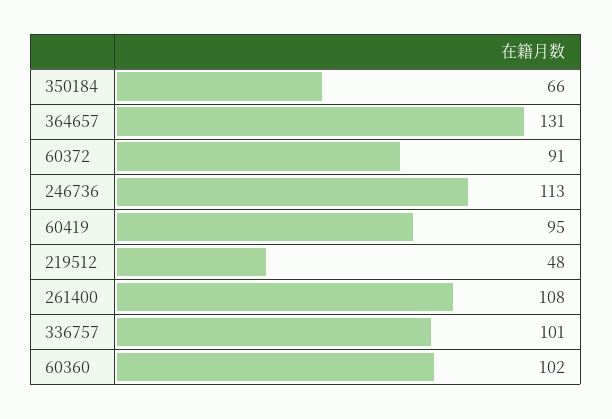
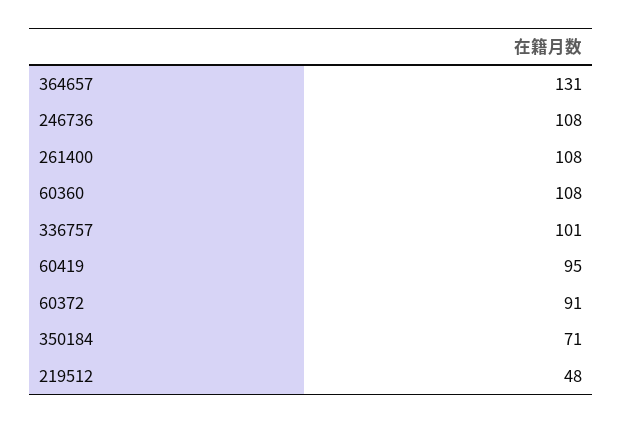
  {
-   "350184": 66,
+   "350184": 71,
    "364657": 131,
    "60372": 91,
-   "246736": 113,
+   "246736": 108,
    "60419": 95,
    "219512": 48,
    "261400": 108,
    "336757": 101,
-   "60360": 102
+   "60360": 108
  }

